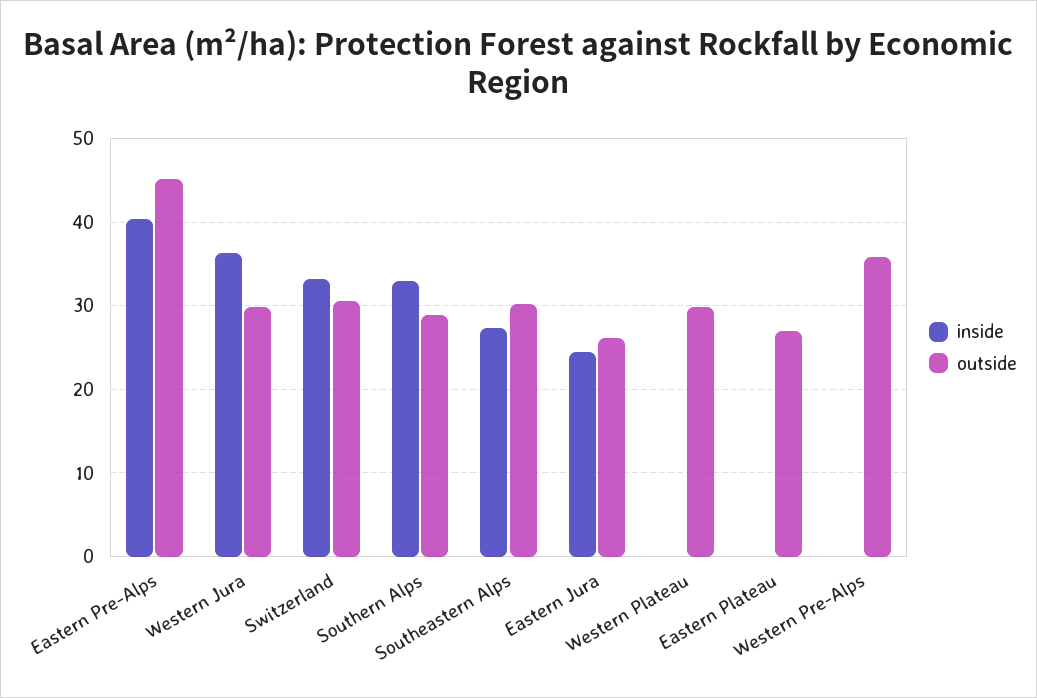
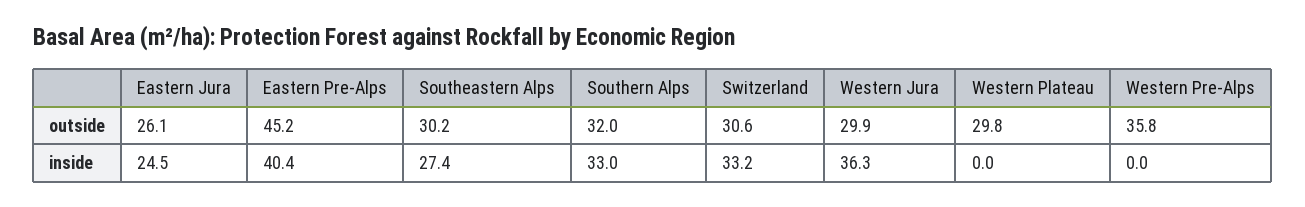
  {
    "inside": {
      "Eastern Pre-Alps": 40.4,
      "Western Jura": 36.3,
      "Switzerland": 33.2,
      "Southern Alps": 33,
      "Southeastern Alps": 27.4,
      "Eastern Jura": 24.5,
      "Western Plateau": 0,
-     "Eastern Plateau": 0,
      "Western Pre-Alps": 0
    },
    "outside": {
      "Eastern Pre-Alps": 45.2,
      "Western Jura": 29.9,
      "Switzerland": 30.6,
-     "Southern Alps": 29,
+     "Southern Alps": 32,
      "Southeastern Alps": 30.2,
      "Eastern Jura": 26.1,
      "Western Plateau": 29.8,
-     "Eastern Plateau": 27,
      "Western Pre-Alps": 35.8
    }
  }

